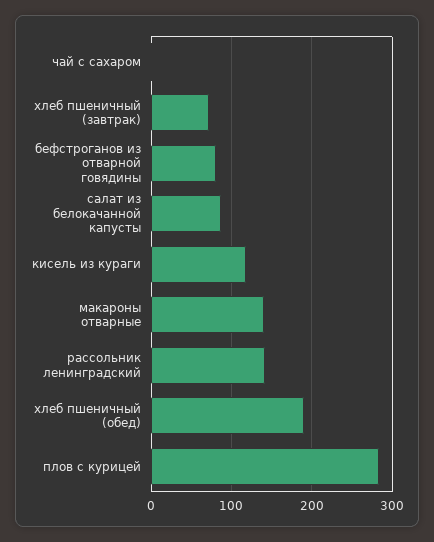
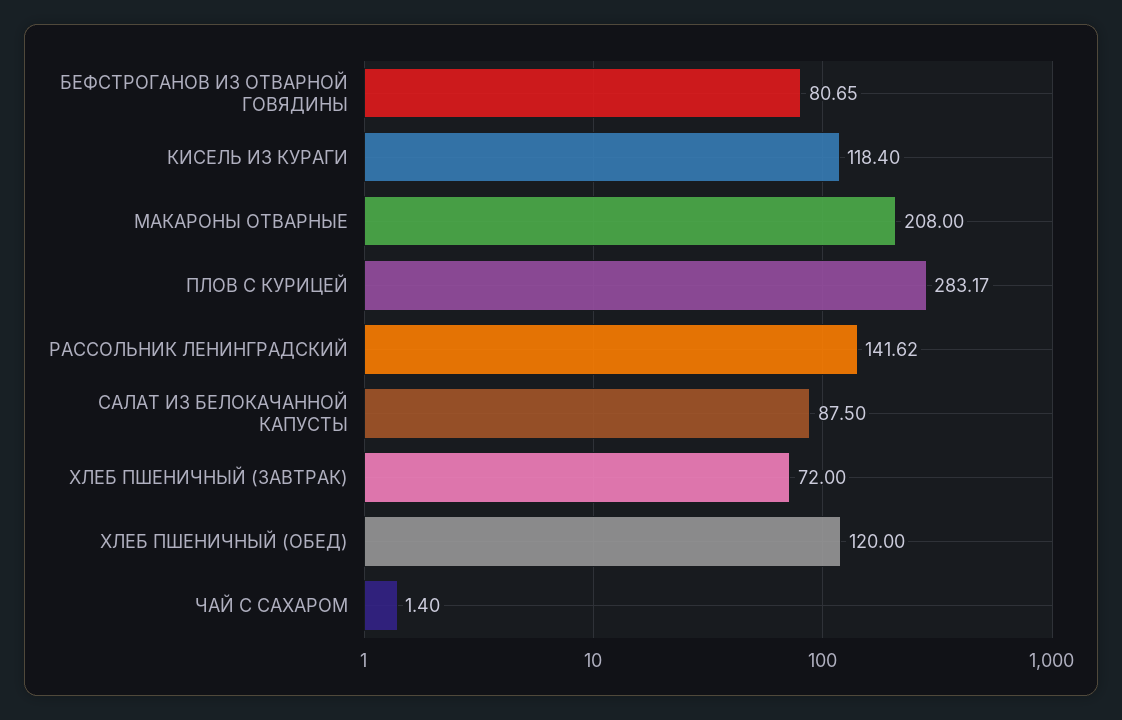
  {
    "чай с сахаром": 1.4,
    "хлеб пшеничный (завтрак)": 72,
    "бефстроганов из отварной говядины": 80.65,
    "салат из белокачанной капусты": 87.5,
    "кисель из кураги": 118.4,
-   "макароны отварные": 140,
+   "макароны отварные": 208,
    "рассольник ленинградский": 141.62,
-   "хлеб пшеничный (обед)": 190,
+   "хлеб пшеничный (обед)": 120,
    "плов с курицей": 283.17
  }

